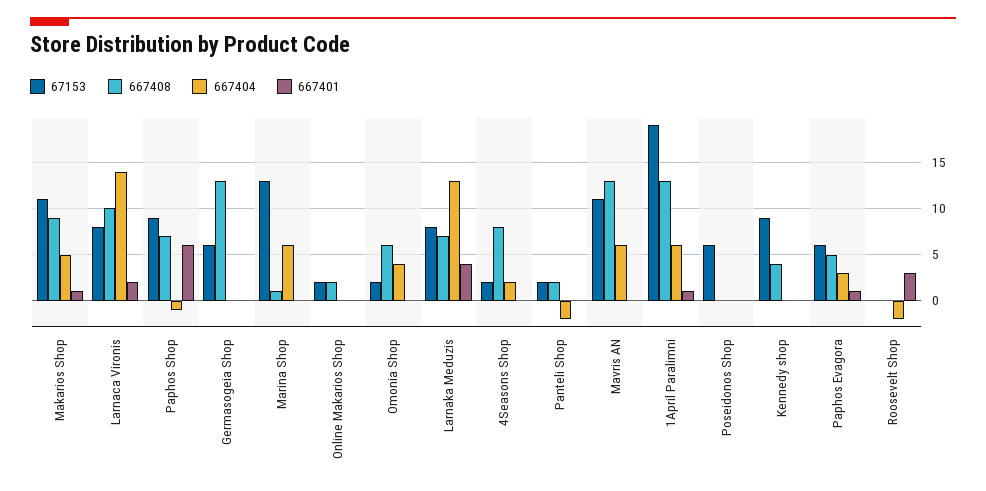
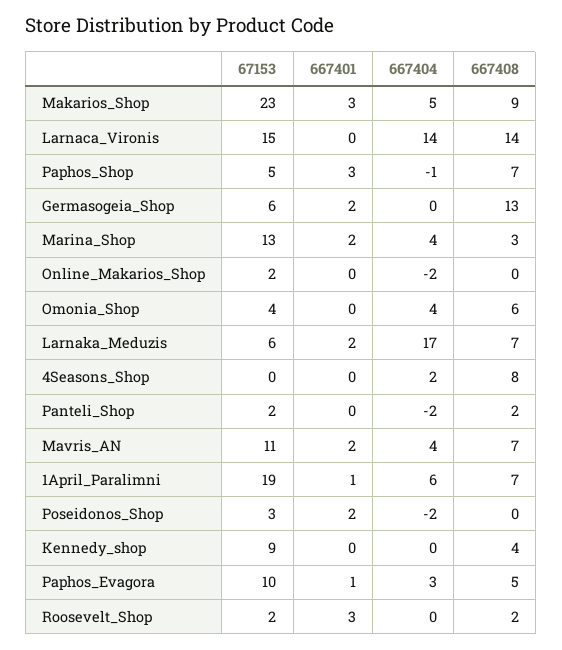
  {
    "67153": {
-     "Makarios Shop": 11,
+     "Makarios Shop": 23,
-     "Larnaca Vironis": 8,
+     "Larnaca Vironis": 15,
-     "Paphos Shop": 9,
+     "Paphos Shop": 5,
      "Germasogeia Shop": 6,
      "Marina Shop": 13,
      "Online Makarios Shop": 2,
-     "Omonia Shop": 2,
+     "Omonia Shop": 4,
-     "Larnaka Meduzis": 8,
+     "Larnaka Meduzis": 6,
-     "4Seasons Shop": 2,
+     "4Seasons Shop": 0,
      "Panteli Shop": 2,
      "Mavris AN": 11,
      "1April Paralimni": 19,
-     "Poseidonos Shop": 6,
+     "Poseidonos Shop": 3,
      "Kennedy shop": 9,
-     "Paphos Evagora": 6,
+     "Paphos Evagora": 10,
-     "Roosevelt Shop": 0
+     "Roosevelt Shop": 2
    },
    "667408": {
      "Makarios Shop": 9,
-     "Larnaca Vironis": 10,
+     "Larnaca Vironis": 14,
      "Paphos Shop": 7,
      "Germasogeia Shop": 13,
-     "Marina Shop": 1,
+     "Marina Shop": 3,
-     "Online Makarios Shop": 2,
+     "Online Makarios Shop": 0,
      "Omonia Shop": 6,
      "Larnaka Meduzis": 7,
      "4Seasons Shop": 8,
      "Panteli Shop": 2,
-     "Mavris AN": 13,
+     "Mavris AN": 7,
-     "1April Paralimni": 13,
+     "1April Paralimni": 7,
      "Poseidonos Shop": 0,
      "Kennedy shop": 4,
      "Paphos Evagora": 5,
-     "Roosevelt Shop": 0
+     "Roosevelt Shop": 2
    },
    "667404": {
      "Makarios Shop": 5,
      "Larnaca Vironis": 14,
      "Paphos Shop": -1,
      "Germasogeia Shop": 0,
-     "Marina Shop": 6,
+     "Marina Shop": 4,
-     "Online Makarios Shop": 0,
+     "Online Makarios Shop": -2,
      "Omonia Shop": 4,
-     "Larnaka Meduzis": 13,
+     "Larnaka Meduzis": 17,
      "4Seasons Shop": 2,
      "Panteli Shop": -2,
-     "Mavris AN": 6,
+     "Mavris AN": 4,
      "1April Paralimni": 6,
-     "Poseidonos Shop": 0,
+     "Poseidonos Shop": -2,
      "Kennedy shop": 0,
      "Paphos Evagora": 3,
-     "Roosevelt Shop": -2
+     "Roosevelt Shop": 0
    },
    "667401": {
-     "Makarios Shop": 1,
+     "Makarios Shop": 3,
-     "Larnaca Vironis": 2,
+     "Larnaca Vironis": 0,
-     "Paphos Shop": 6,
+     "Paphos Shop": 3,
-     "Germasogeia Shop": 0,
+     "Germasogeia Shop": 2,
-     "Marina Shop": 0,
+     "Marina Shop": 2,
      "Online Makarios Shop": 0,
      "Omonia Shop": 0,
-     "Larnaka Meduzis": 4,
+     "Larnaka Meduzis": 2,
      "4Seasons Shop": 0,
      "Panteli Shop": 0,
-     "Mavris AN": 0,
+     "Mavris AN": 2,
      "1April Paralimni": 1,
-     "Poseidonos Shop": 0,
+     "Poseidonos Shop": 2,
      "Kennedy shop": 0,
      "Paphos Evagora": 1,
      "Roosevelt Shop": 3
    }
  }

